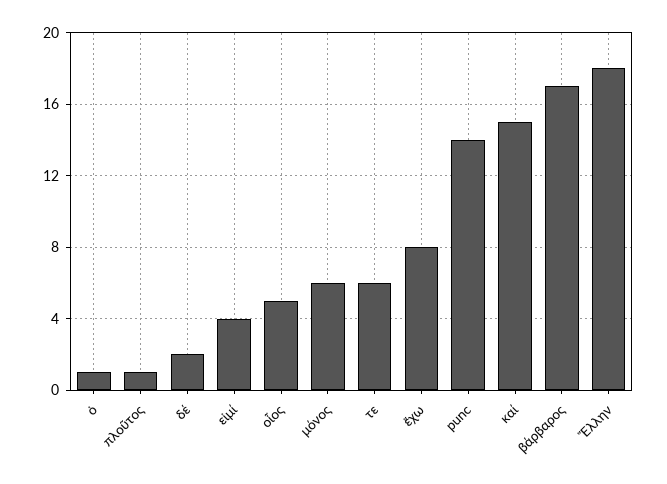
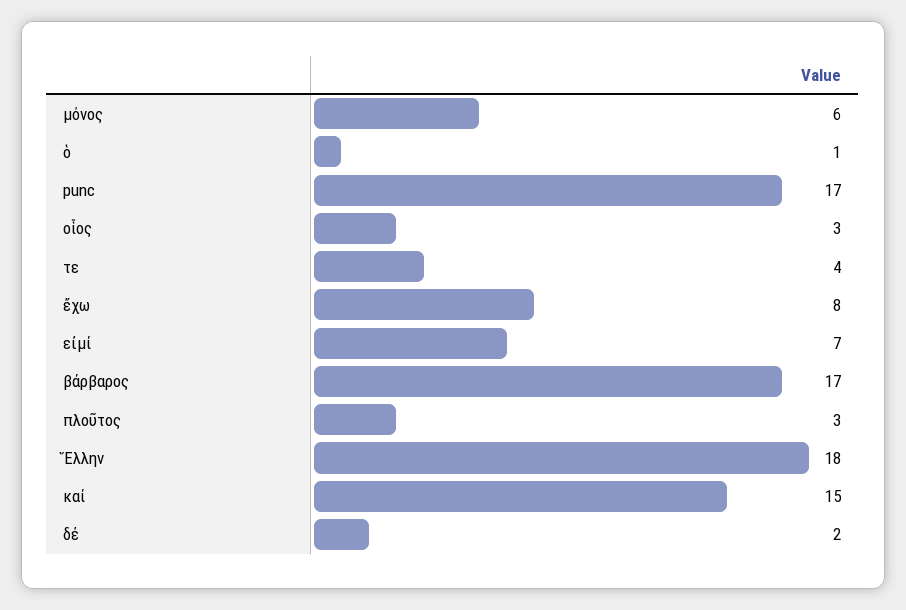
  {
    "ὁ": 1,
-   "πλοῦτος": 1,
+   "πλοῦτος": 3,
    "δέ": 2,
-   "εἰμί": 4,
+   "εἰμί": 7,
-   "οἷος": 5,
+   "οἷος": 3,
    "μόνος": 6,
-   "τε": 6,
+   "τε": 4,
    "ἔχω": 8,
-   "punc": 14,
+   "punc": 17,
    "καί": 15,
    "βάρβαρος": 17,
    "Ἕλλην": 18
  }

